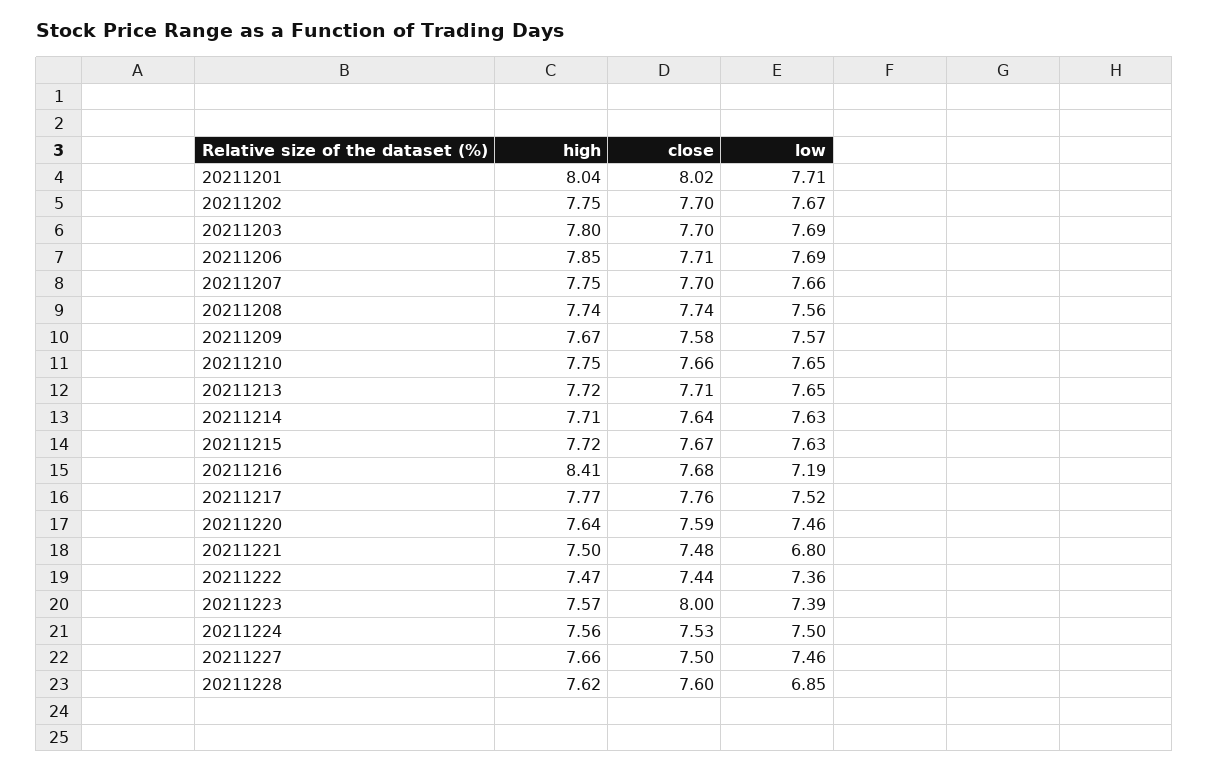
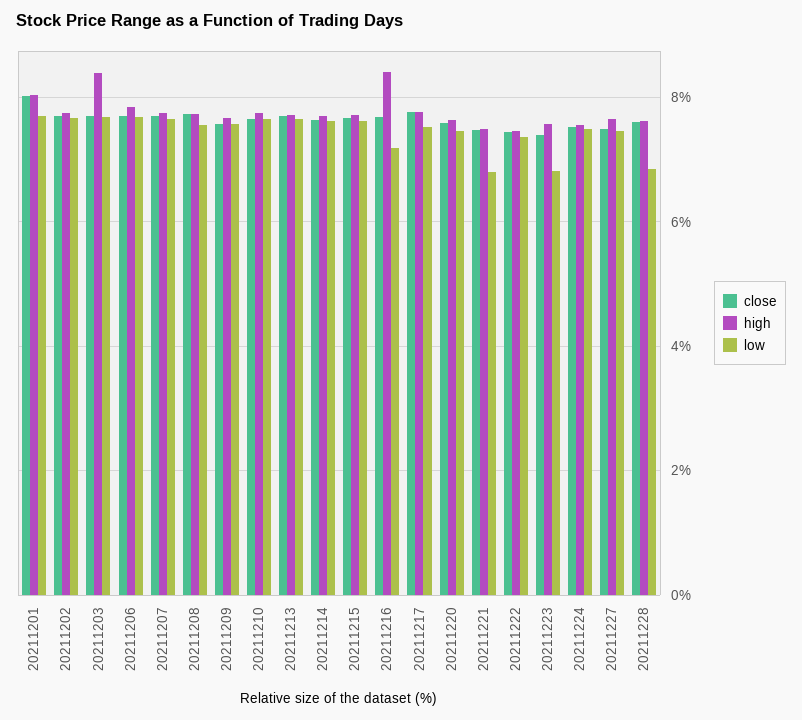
  {
    "high": {
      "20211201": 8.04,
      "20211202": 7.75,
-     "20211203": 7.8,
+     "20211203": 8.4,
      "20211206": 7.85,
      "20211207": 7.75,
      "20211208": 7.74,
      "20211209": 7.67,
      "20211210": 7.75,
      "20211213": 7.72,
      "20211214": 7.71,
      "20211215": 7.72,
      "20211216": 8.41,
      "20211217": 7.77,
      "20211220": 7.64,
      "20211221": 7.5,
      "20211222": 7.47,
      "20211223": 7.57,
      "20211224": 7.56,
      "20211227": 7.66,
      "20211228": 7.62
    },
    "close": {
      "20211201": 8.02,
      "20211202": 7.7,
      "20211203": 7.7,
      "20211206": 7.71,
      "20211207": 7.7,
      "20211208": 7.74,
      "20211209": 7.58,
      "20211210": 7.66,
      "20211213": 7.71,
      "20211214": 7.64,
      "20211215": 7.67,
      "20211216": 7.68,
      "20211217": 7.76,
      "20211220": 7.59,
      "20211221": 7.48,
      "20211222": 7.44,
-     "20211223": 8,
+     "20211223": 7.4,
      "20211224": 7.53,
      "20211227": 7.5,
      "20211228": 7.6
    },
    "low": {
      "20211201": 7.71,
      "20211202": 7.67,
      "20211203": 7.69,
      "20211206": 7.69,
      "20211207": 7.66,
      "20211208": 7.56,
      "20211209": 7.57,
      "20211210": 7.65,
      "20211213": 7.65,
      "20211214": 7.63,
      "20211215": 7.63,
      "20211216": 7.19,
      "20211217": 7.52,
      "20211220": 7.46,
      "20211221": 6.8,
      "20211222": 7.36,
-     "20211223": 7.39,
+     "20211223": 6.8,
      "20211224": 7.5,
      "20211227": 7.46,
      "20211228": 6.85
    }
  }

